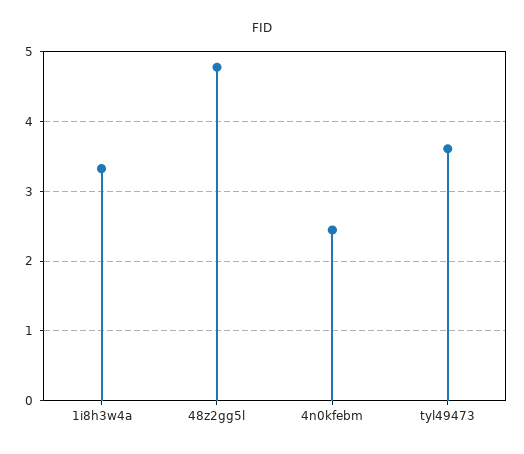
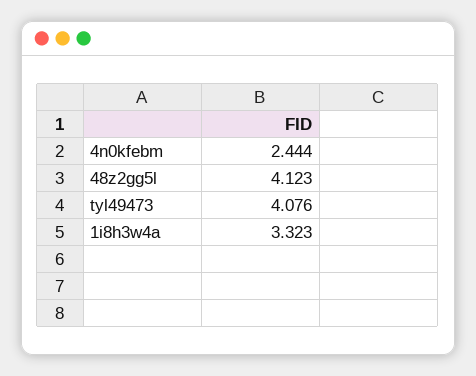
  {
    "1i8h3w4a": 3.323,
-   "48z2gg5l": 4.8,
+   "48z2gg5l": 4.123,
    "4n0kfebm": 2.444,
-   "tyl49473": 3.6
+   "tyl49473": 4.076
  }

